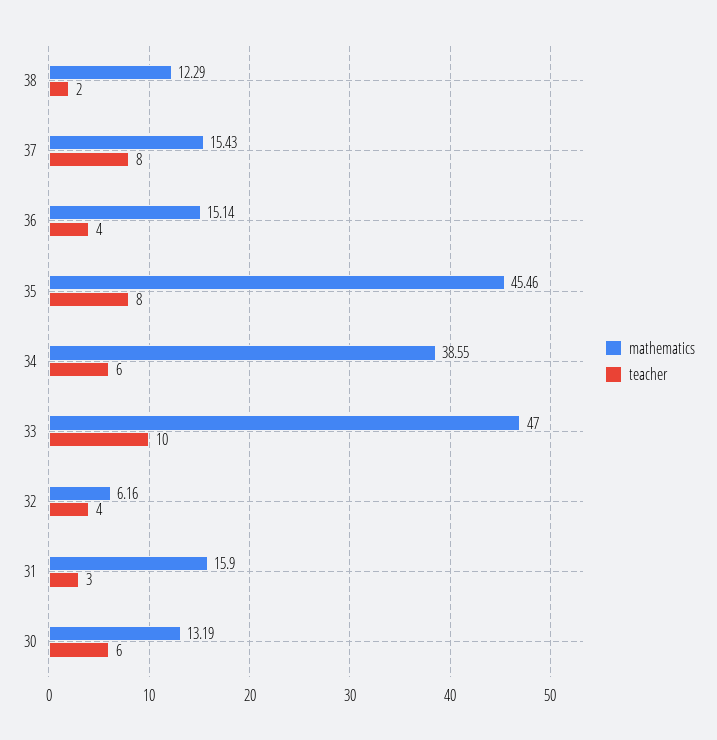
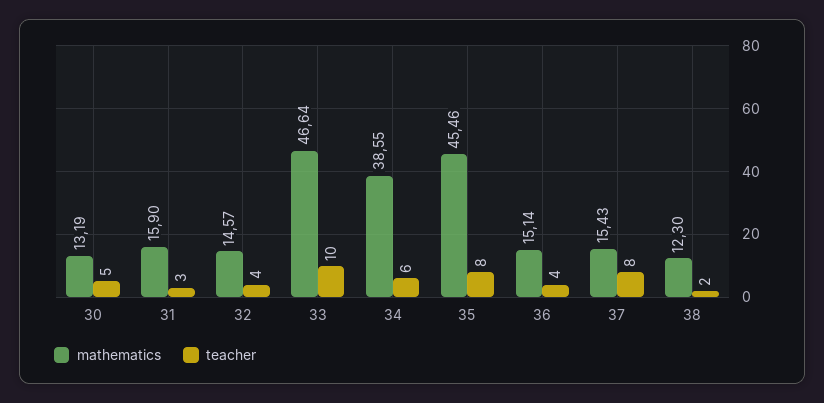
  {
    "mathematics": {
-     "38": 12.29,
+     "38": 12.3,
      "37": 15.43,
      "36": 15.14,
      "35": 45.46,
      "34": 38.55,
-     "33": 47,
+     "33": 46.64,
-     "32": 6.16,
+     "32": 14.57,
      "31": 15.9,
      "30": 13.19
    },
    "teacher": {
      "38": 2,
      "37": 8,
      "36": 4,
      "35": 8,
      "34": 6,
      "33": 10,
      "32": 4,
      "31": 3,
-     "30": 6
+     "30": 5
    }
  }

